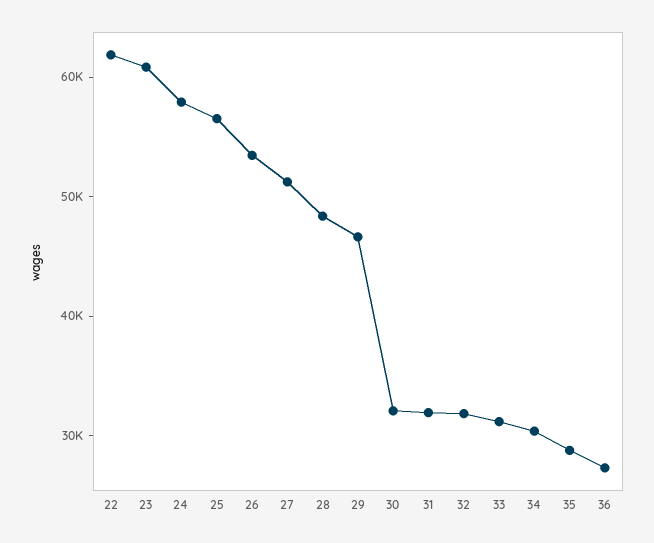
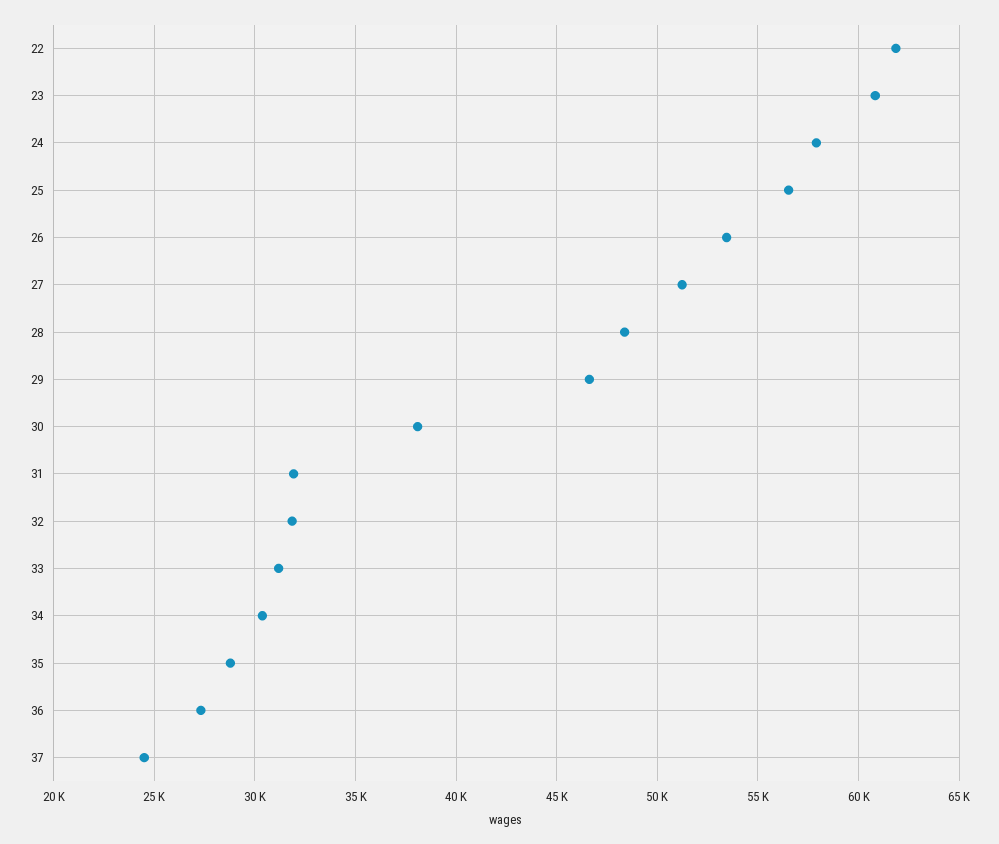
  {
    "22": 62000,
    "23": 61000,
    "24": 58000,
    "25": 56500,
    "26": 53500,
    "27": 51000,
    "28": 48500,
    "29": 46500,
-   "30": 32000,
+   "30": 38000,
    "31": 32000,
    "32": 32000,
    "33": 31000,
    "34": 30500,
    "35": 29000,
-   "36": 27500
+   "36": 27500,
+   "37": 24500
  }

